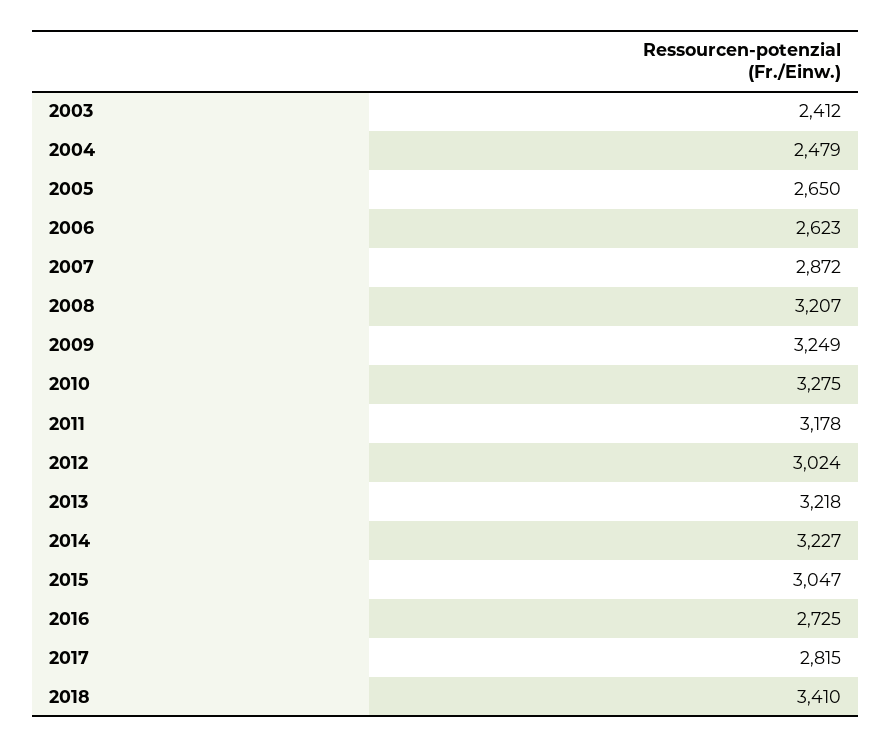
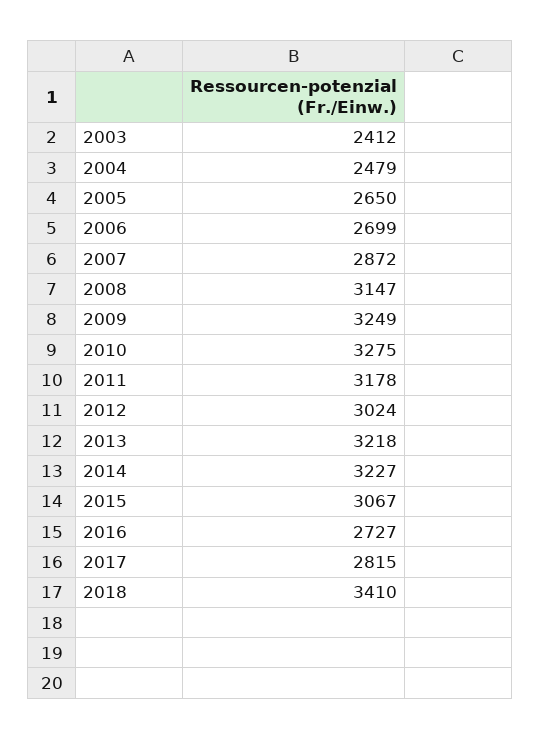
  {
    "2003": 2412,
    "2004": 2479,
    "2005": 2650,
-   "2006": 2623,
+   "2006": 2699,
    "2007": 2872,
-   "2008": 3207,
+   "2008": 3147,
    "2009": 3249,
    "2010": 3275,
    "2011": 3178,
    "2012": 3024,
    "2013": 3218,
    "2014": 3227,
-   "2015": 3047,
+   "2015": 3067,
-   "2016": 2725,
+   "2016": 2727,
    "2017": 2815,
    "2018": 3410
  }

